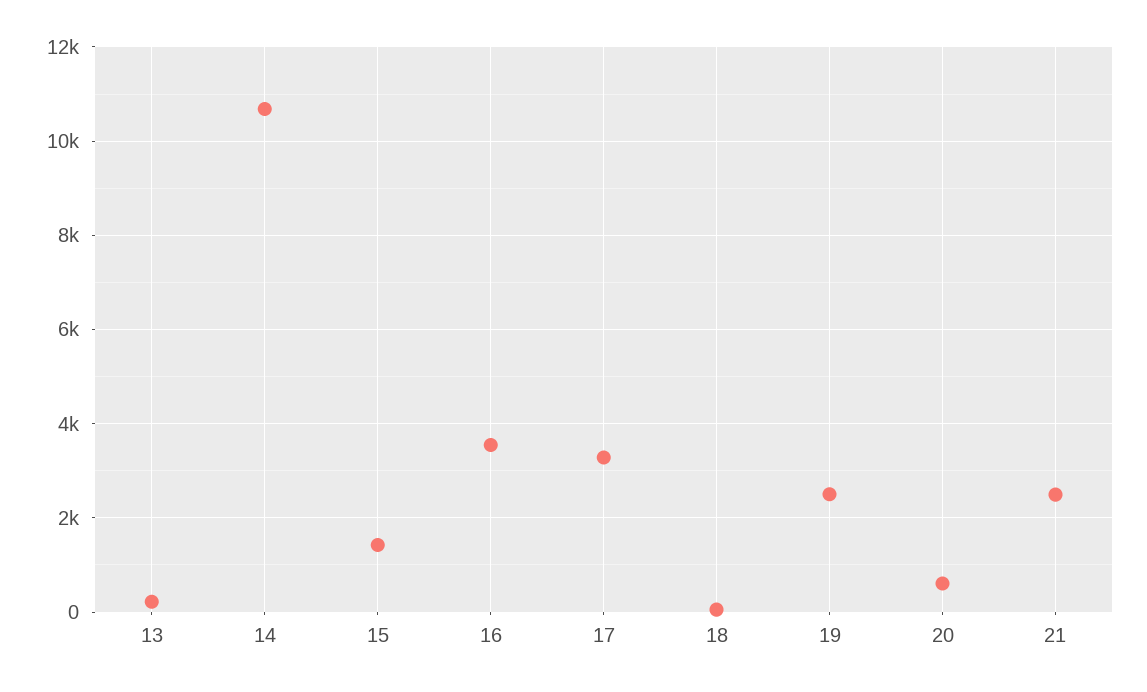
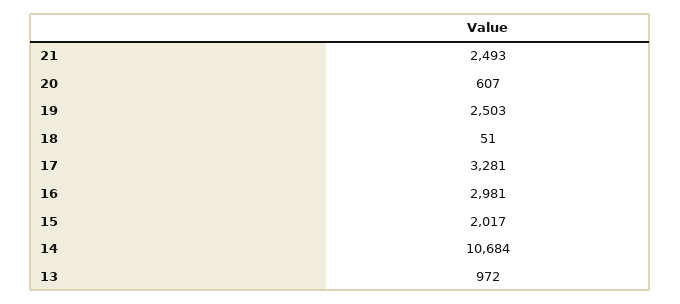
  {
-   "13": 200,
+   "13": 972,
    "14": 10684,
-   "15": 1400,
+   "15": 2017,
-   "16": 3600,
+   "16": 2981,
    "17": 3281,
    "18": 51,
    "19": 2503,
    "20": 607,
    "21": 2493
  }

